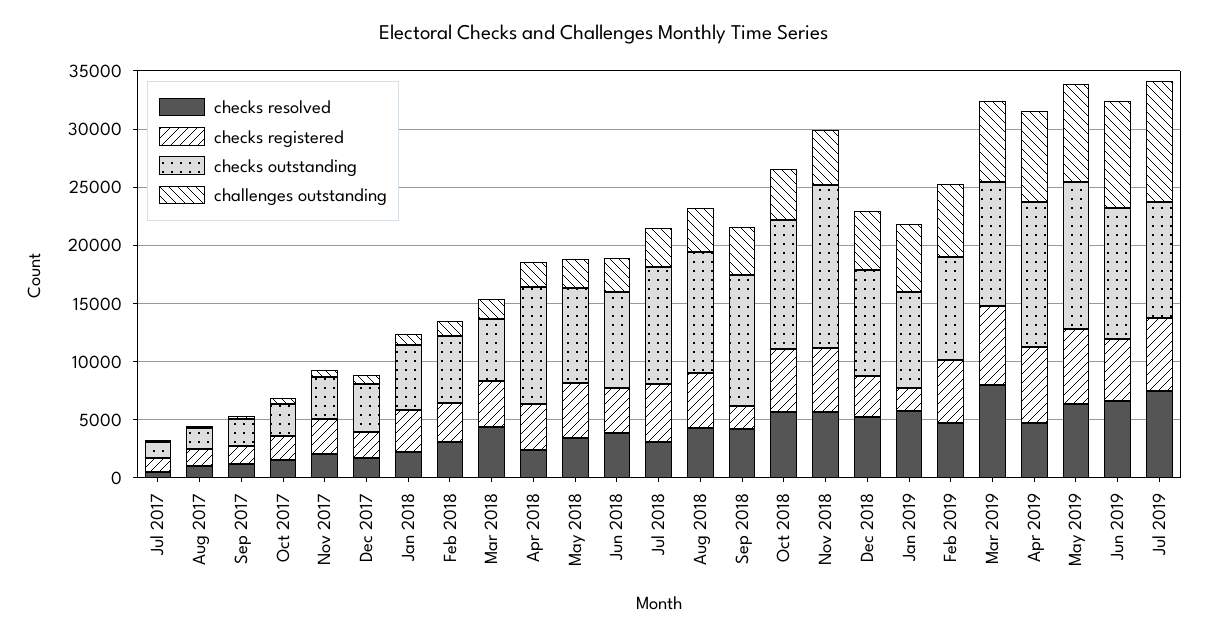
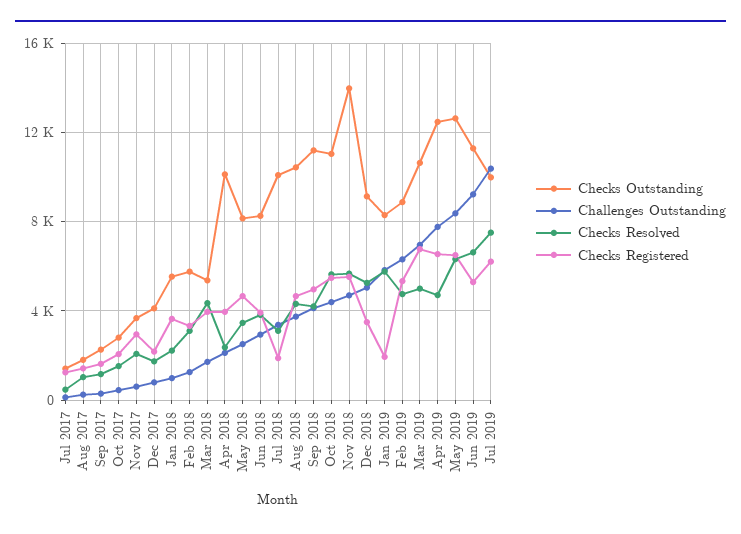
  {
    "checks resolved": {
      "Jul 2017": 500,
      "Aug 2017": 1000,
      "Sep 2017": 1000,
      "Oct 2017": 1500,
      "Nov 2017": 2000,
      "Dec 2017": 1500,
      "Jan 2018": 2000,
      "Feb 2018": 3000,
      "Mar 2018": 4500,
      "Apr 2018": 2500,
      "May 2018": 3500,
      "Jun 2018": 4000,
      "Jul 2018": 3000,
      "Aug 2018": 4500,
      "Sep 2018": 4000,
      "Oct 2018": 5500,
      "Nov 2018": 5500,
      "Dec 2018": 5500,
      "Jan 2019": 6000,
      "Feb 2019": 5000,
-     "Mar 2019": 8000,
+     "Mar 2019": 5000,
      "Apr 2019": 4500,
      "May 2019": 6500,
      "Jun 2019": 6500,
      "Jul 2019": 7500
    },
    "checks registered": {
      "Jul 2017": 1000,
      "Aug 2017": 1500,
      "Sep 2017": 1500,
      "Oct 2017": 2000,
      "Nov 2017": 3000,
      "Dec 2017": 2000,
      "Jan 2018": 3500,
      "Feb 2018": 3500,
      "Mar 2018": 4000,
      "Apr 2018": 4000,
      "May 2018": 4500,
      "Jun 2018": 4000,
-     "Jul 2018": 5000,
+     "Jul 2018": 2000,
      "Aug 2018": 4500,
-     "Sep 2018": 2000,
+     "Sep 2018": 5000,
      "Oct 2018": 5500,
      "Nov 2018": 5500,
      "Dec 2018": 3500,
      "Jan 2019": 2000,
      "Feb 2019": 5500,
      "Mar 2019": 7000,
      "Apr 2019": 6500,
      "May 2019": 6500,
      "Jun 2019": 5500,
      "Jul 2019": 6000
    },
    "checks outstanding": {
      "Jul 2017": 1500,
      "Aug 2017": 2000,
      "Sep 2017": 2500,
      "Oct 2017": 3000,
      "Nov 2017": 3500,
      "Dec 2017": 4000,
      "Jan 2018": 5500,
      "Feb 2018": 6000,
      "Mar 2018": 5500,
      "Apr 2018": 10000,
      "May 2018": 8000,
      "Jun 2018": 8500,
      "Jul 2018": 10000,
      "Aug 2018": 10500,
      "Sep 2018": 11000,
      "Oct 2018": 11000,
      "Nov 2018": 14000,
      "Dec 2018": 9000,
      "Jan 2019": 8500,
      "Feb 2019": 9000,
      "Mar 2019": 10500,
      "Apr 2019": 12500,
      "May 2019": 12500,
      "Jun 2019": 11500,
      "Jul 2019": 10000
    },
    "challenges outstanding": {
      "Jul 2017": 0,
      "Aug 2017": 500,
      "Sep 2017": 500,
      "Oct 2017": 500,
      "Nov 2017": 500,
      "Dec 2017": 1000,
      "Jan 2018": 1000,
      "Feb 2018": 1500,
      "Mar 2018": 1500,
      "Apr 2018": 2000,
      "May 2018": 2500,
      "Jun 2018": 3000,
      "Jul 2018": 3500,
      "Aug 2018": 4000,
      "Sep 2018": 4000,
      "Oct 2018": 4500,
      "Nov 2018": 4500,
      "Dec 2018": 5000,
      "Jan 2019": 6000,
      "Feb 2019": 6500,
      "Mar 2019": 7000,
      "Apr 2019": 8000,
      "May 2019": 8500,
      "Jun 2019": 9000,
      "Jul 2019": 10500
    }
  }

